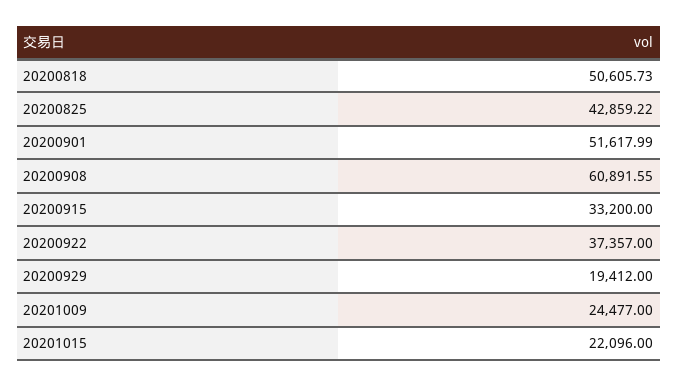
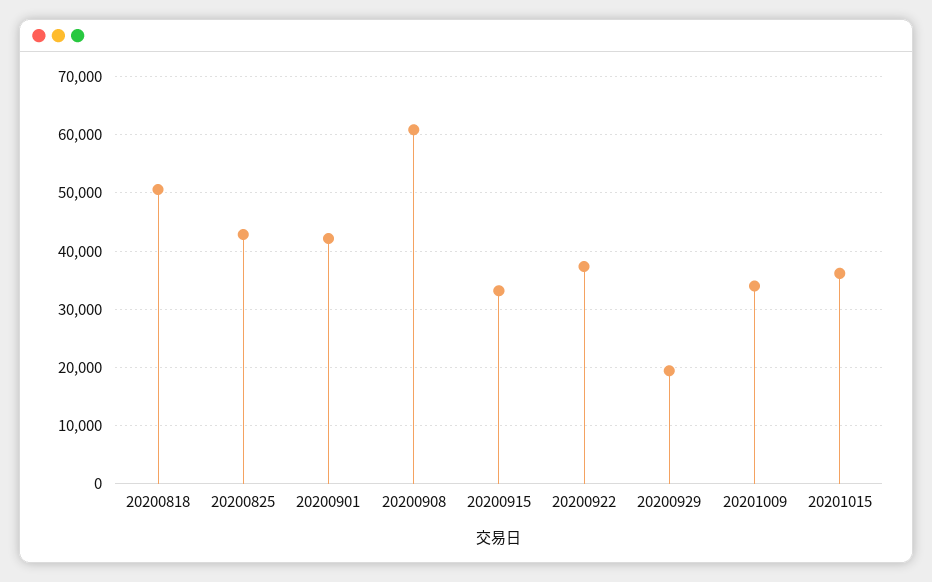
  {
    "20200818": 50605.73,
    "20200825": 42859.22,
-   "20200901": 51617.99,
+   "20200901": 42000,
    "20200908": 60891.55,
    "20200915": 33200,
    "20200922": 37357,
    "20200929": 19412,
-   "20201009": 24477,
+   "20201009": 34000,
-   "20201015": 22096
+   "20201015": 36000
  }

